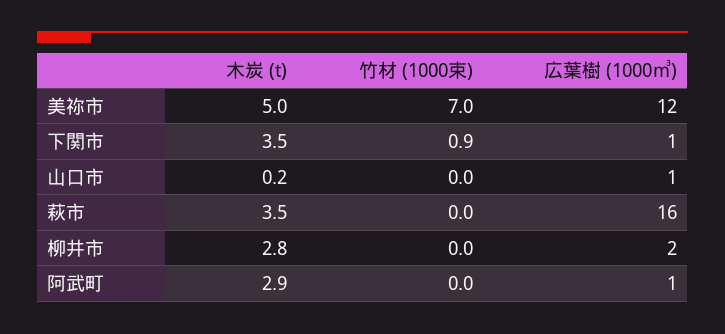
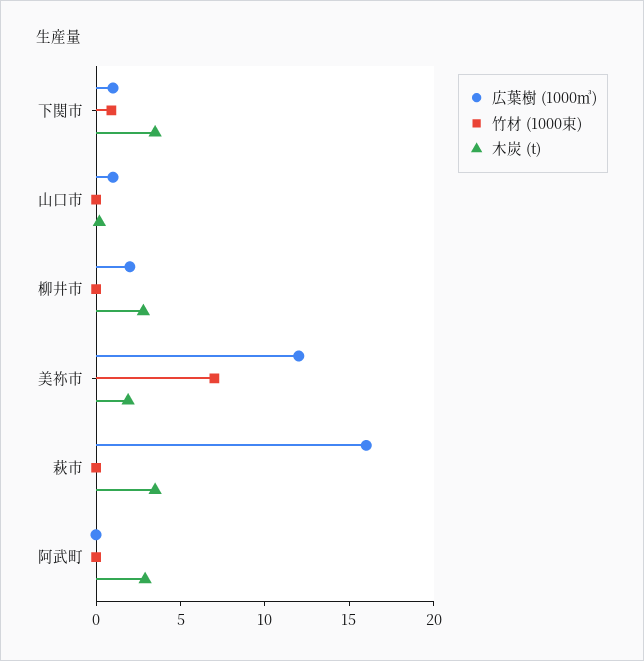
  {
    "木炭 (t)": {
-     "美祢市": 5,
+     "美祢市": 2,
      "下関市": 3.5,
      "山口市": 0.2,
      "萩市": 3.5,
      "柳井市": 2.8,
      "阿武町": 2.9
    },
    "竹材 (1000束)": {
      "美祢市": 7,
      "下関市": 0.9,
      "山口市": 0,
      "萩市": 0,
      "柳井市": 0,
      "阿武町": 0
    },
    "広葉樹 (1000㎥)": {
      "美祢市": 12,
      "下関市": 1,
      "山口市": 1,
      "萩市": 16,
      "柳井市": 2,
-     "阿武町": 1
+     "阿武町": 0
    }
  }

